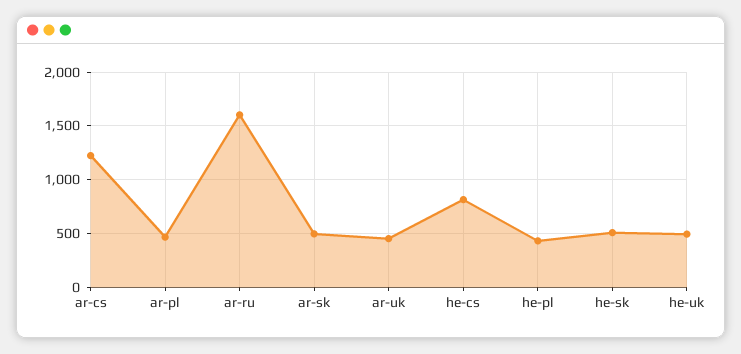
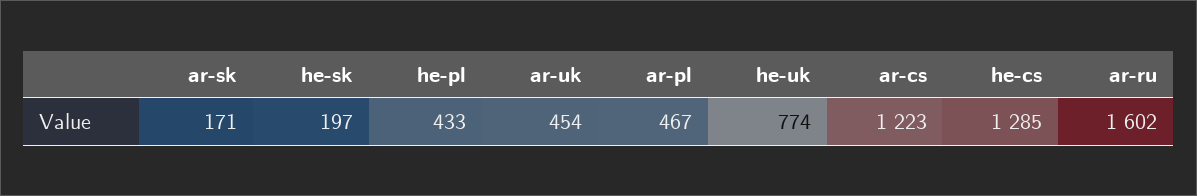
  {
    "ar-cs": 1223,
    "ar-pl": 467,
    "ar-ru": 1602,
-   "ar-sk": 500,
+   "ar-sk": 171,
    "ar-uk": 454,
-   "he-cs": 800,
+   "he-cs": 1285,
    "he-pl": 433,
-   "he-sk": 500,
+   "he-sk": 197,
-   "he-uk": 500
+   "he-uk": 774
  }

